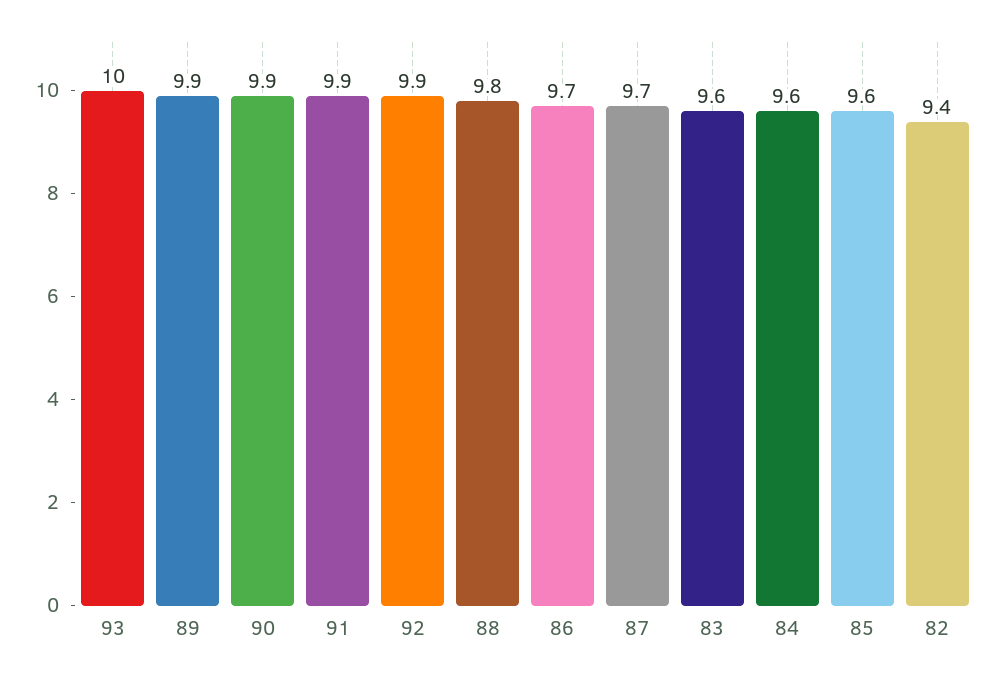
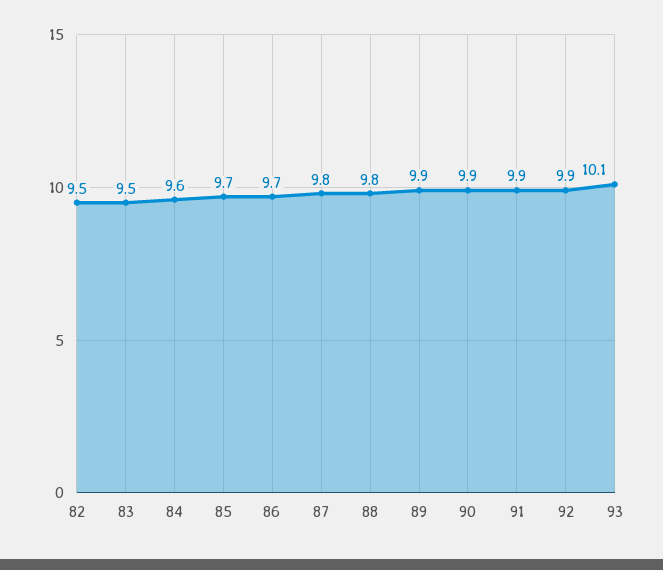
  {
-   "93": 10,
+   "93": 10.1,
    "89": 9.9,
    "90": 9.9,
    "91": 9.9,
    "92": 9.9,
    "88": 9.8,
    "86": 9.7,
-   "87": 9.7,
+   "87": 9.8,
-   "83": 9.6,
+   "83": 9.5,
    "84": 9.6,
-   "85": 9.6,
+   "85": 9.7,
-   "82": 9.4
+   "82": 9.5
  }

